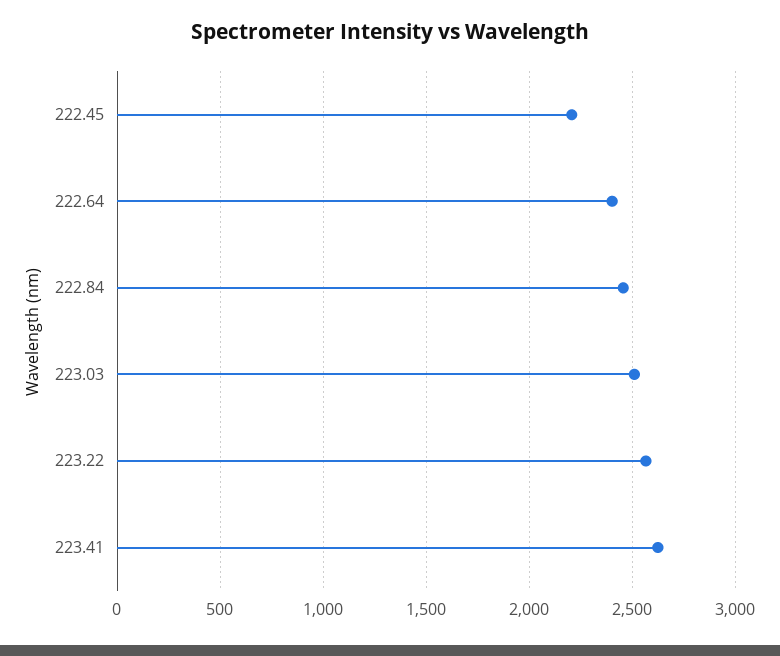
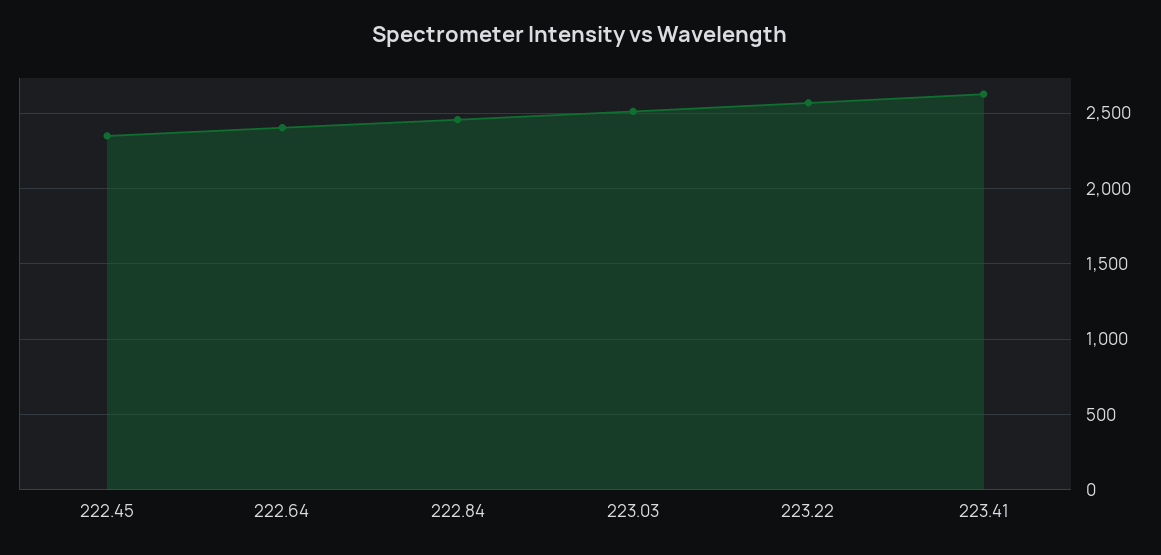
  {
-   "222.45": 2200,
+   "222.45": 2350,
    "222.64": 2400,
    "222.84": 2450,
    "223.03": 2500,
    "223.22": 2550,
    "223.41": 2650
  }

